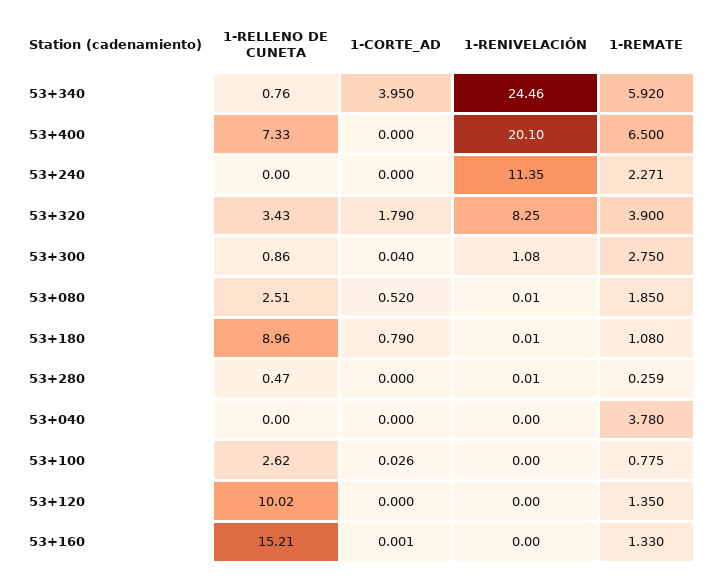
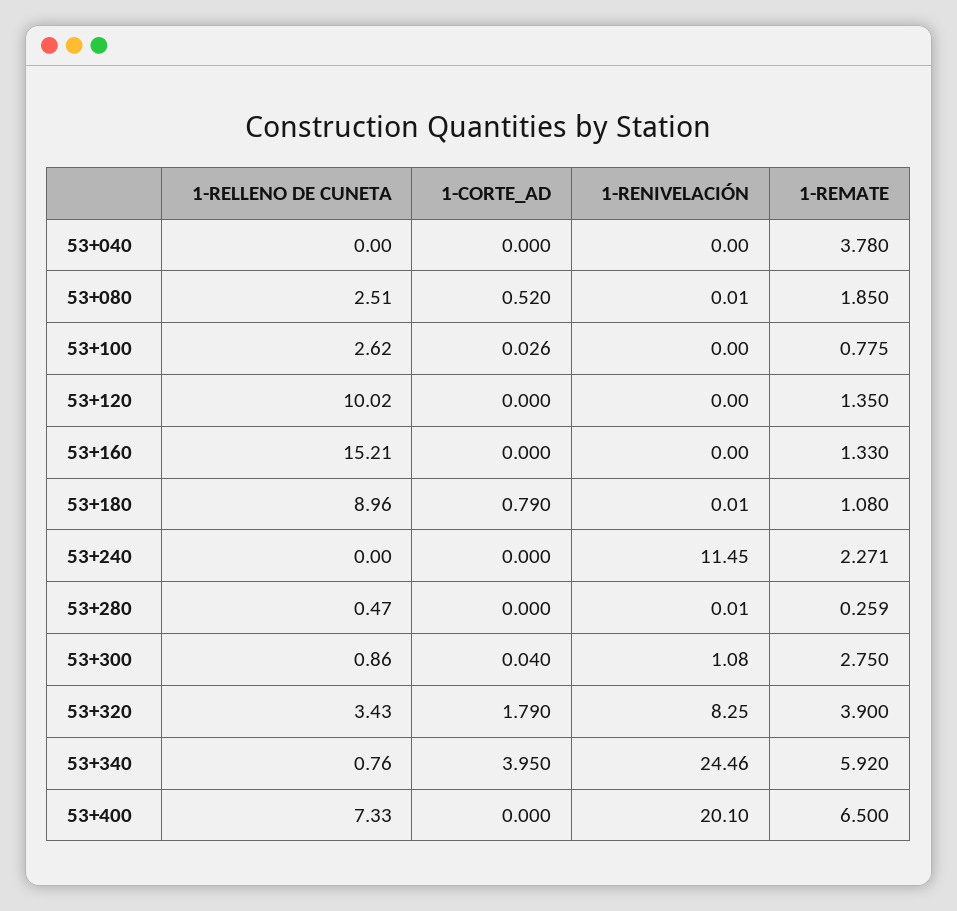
  {
    "1-RELLENO DE CUNETA": {
      "53+340": 0.76,
      "53+400": 7.33,
      "53+240": 0,
      "53+320": 3.43,
      "53+300": 0.86,
      "53+080": 2.51,
      "53+180": 8.96,
      "53+280": 0.47,
      "53+040": 0,
      "53+100": 2.62,
      "53+120": 10.02,
      "53+160": 15.21
    },
    "1-CORTE_AD": {
      "53+340": 3.95,
      "53+400": 0,
      "53+240": 0,
      "53+320": 1.79,
      "53+300": 0.04,
      "53+080": 0.52,
      "53+180": 0.79,
      "53+280": 0,
      "53+040": 0,
      "53+100": 0.026,
      "53+120": 0,
-     "53+160": 0.001
+     "53+160": 0
    },
    "1-RENIVELACIÓN": {
      "53+340": 24.46,
      "53+400": 20.1,
-     "53+240": 11.35,
+     "53+240": 11.45,
      "53+320": 8.25,
      "53+300": 1.08,
      "53+080": 0.01,
      "53+180": 0.01,
      "53+280": 0.01,
      "53+040": 0,
      "53+100": 0,
      "53+120": 0,
      "53+160": 0
    },
    "1-REMATE": {
      "53+340": 5.92,
      "53+400": 6.5,
      "53+240": 2.271,
      "53+320": 3.9,
      "53+300": 2.75,
      "53+080": 1.85,
      "53+180": 1.08,
      "53+280": 0.259,
      "53+040": 3.78,
      "53+100": 0.775,
      "53+120": 1.35,
      "53+160": 1.33
    }
  }

